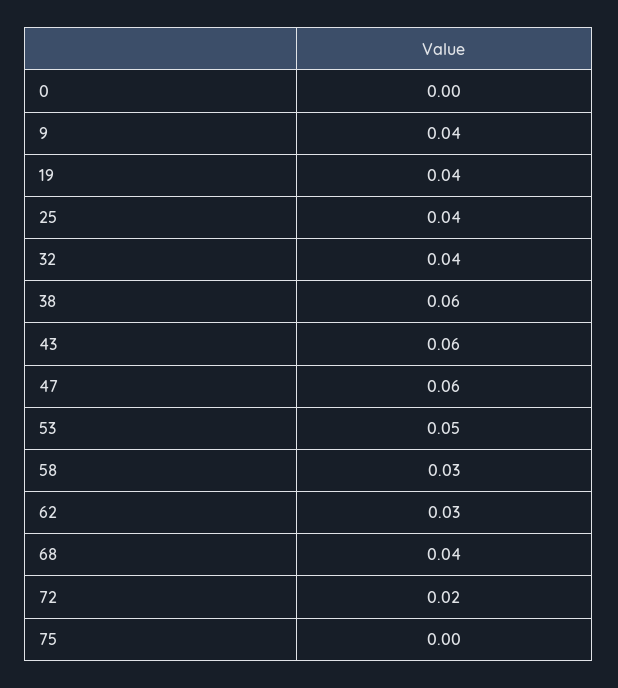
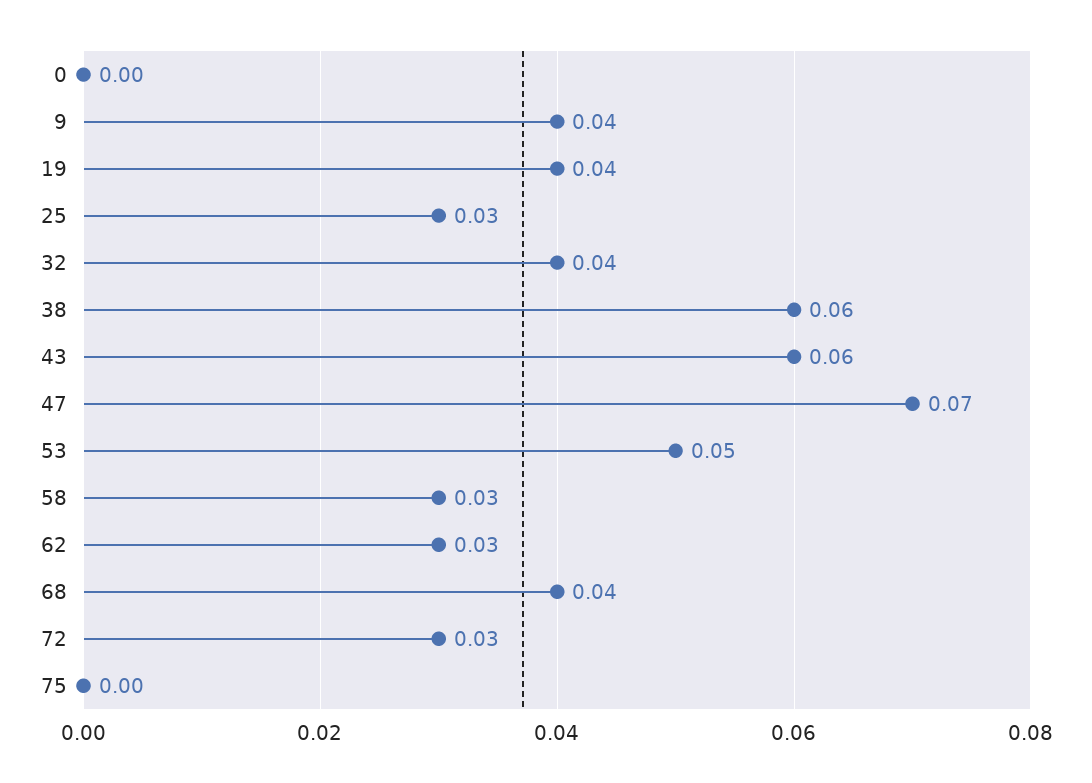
  {
    "0": 0,
    "9": 0.04,
    "19": 0.04,
-   "25": 0.04,
+   "25": 0.03,
    "32": 0.04,
    "38": 0.06,
    "43": 0.06,
-   "47": 0.06,
+   "47": 0.07,
    "53": 0.05,
    "58": 0.03,
    "62": 0.03,
    "68": 0.04,
-   "72": 0.02,
+   "72": 0.03,
    "75": 0
  }

